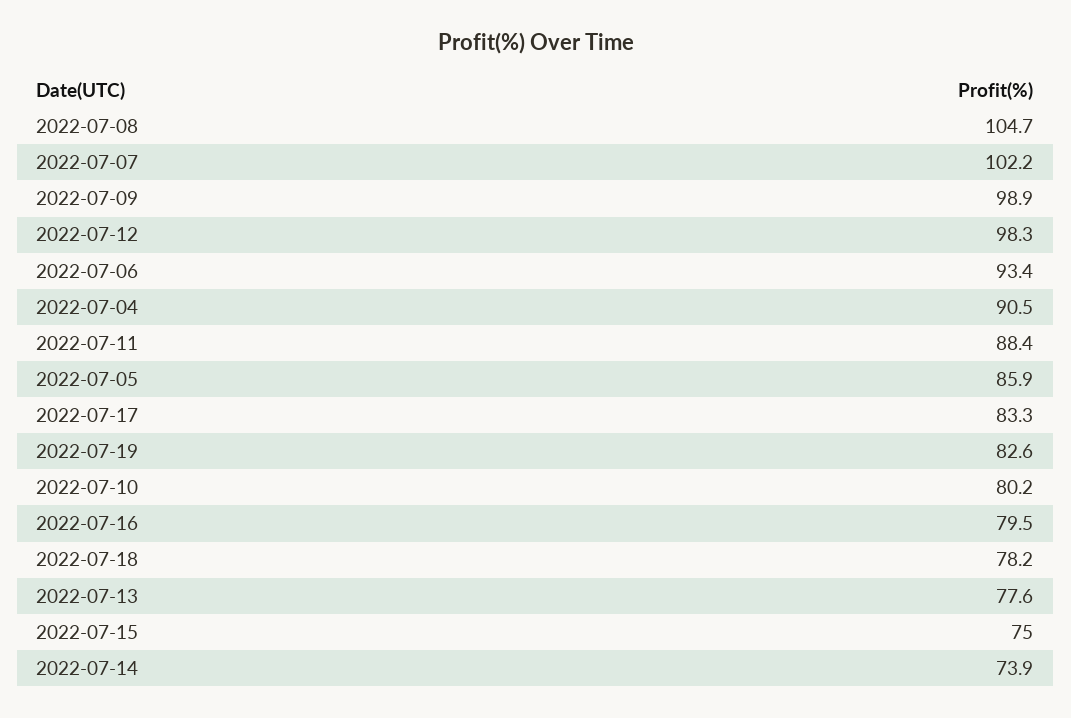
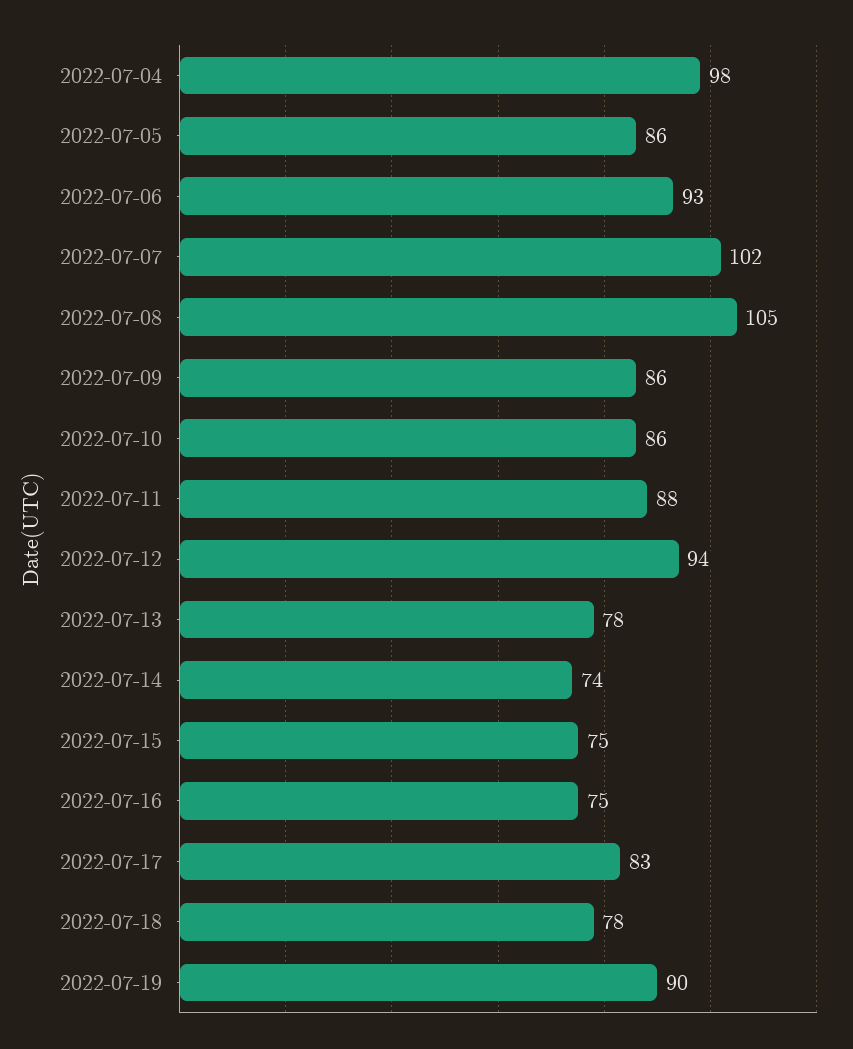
  {
    "2022-07-08": 104.7,
    "2022-07-07": 102.2,
-   "2022-07-09": 98.9,
+   "2022-07-09": 86,
-   "2022-07-12": 98.3,
+   "2022-07-12": 94,
    "2022-07-06": 93.4,
-   "2022-07-04": 90.5,
+   "2022-07-04": 98,
    "2022-07-11": 88.4,
    "2022-07-05": 85.9,
    "2022-07-17": 83.3,
-   "2022-07-19": 82.6,
+   "2022-07-19": 90,
-   "2022-07-10": 80.2,
+   "2022-07-10": 86,
-   "2022-07-16": 79.5,
+   "2022-07-16": 75,
    "2022-07-18": 78.2,
    "2022-07-13": 77.6,
    "2022-07-15": 75,
    "2022-07-14": 73.9
  }

